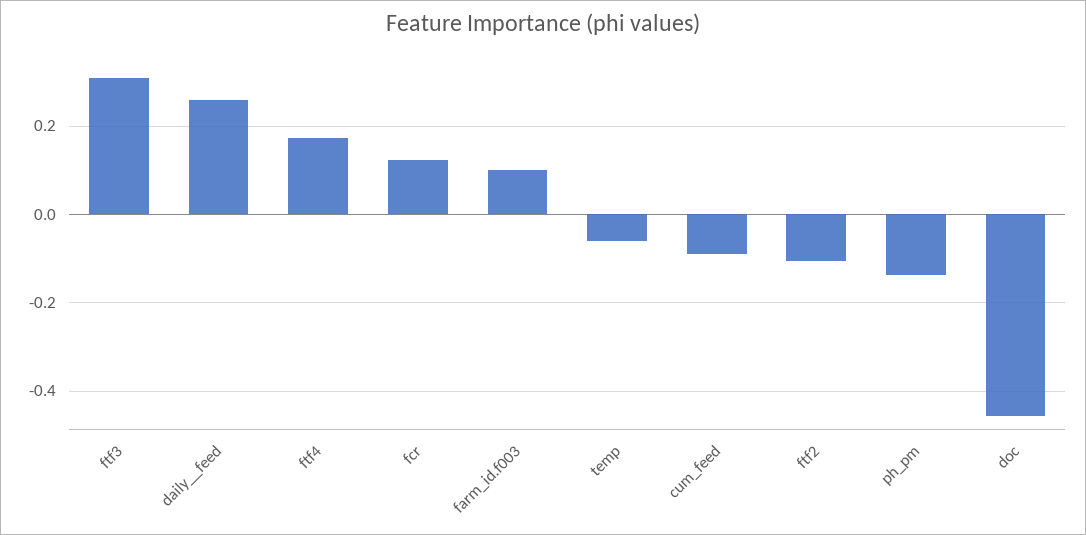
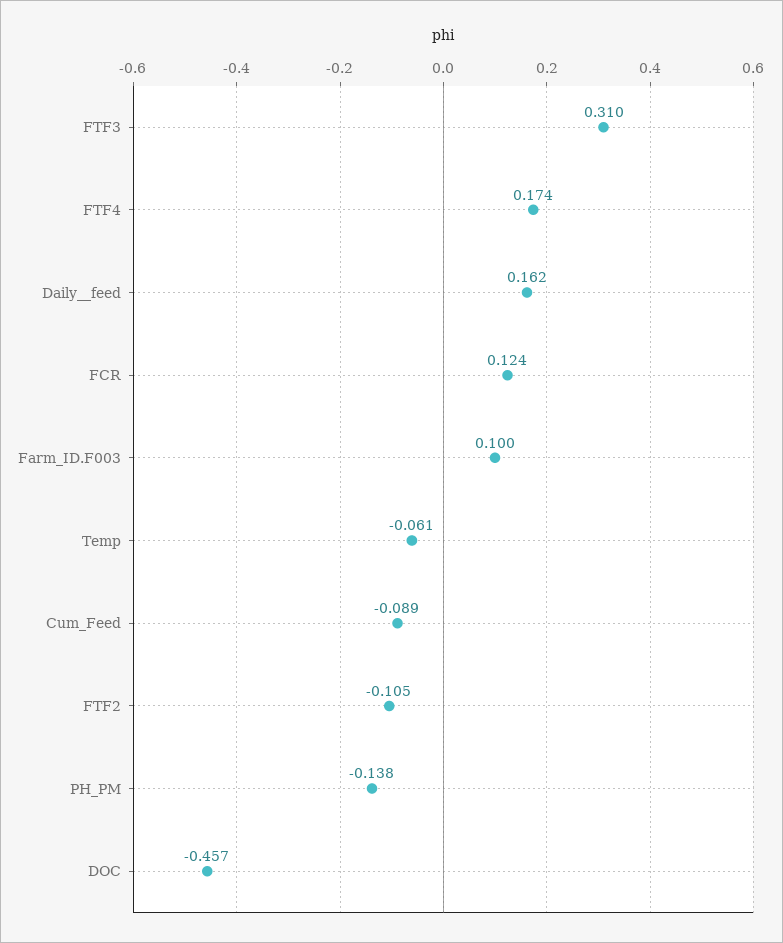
  {
    "ftf3": 0.31,
-   "daily__feed": 0.26,
+   "daily__feed": 0.162,
    "ftf4": 0.174,
    "fcr": 0.124,
    "farm_id.f003": 0.1,
    "temp": -0.061,
    "cum_feed": -0.089,
    "ftf2": -0.105,
    "ph_pm": -0.138,
    "doc": -0.457
  }

